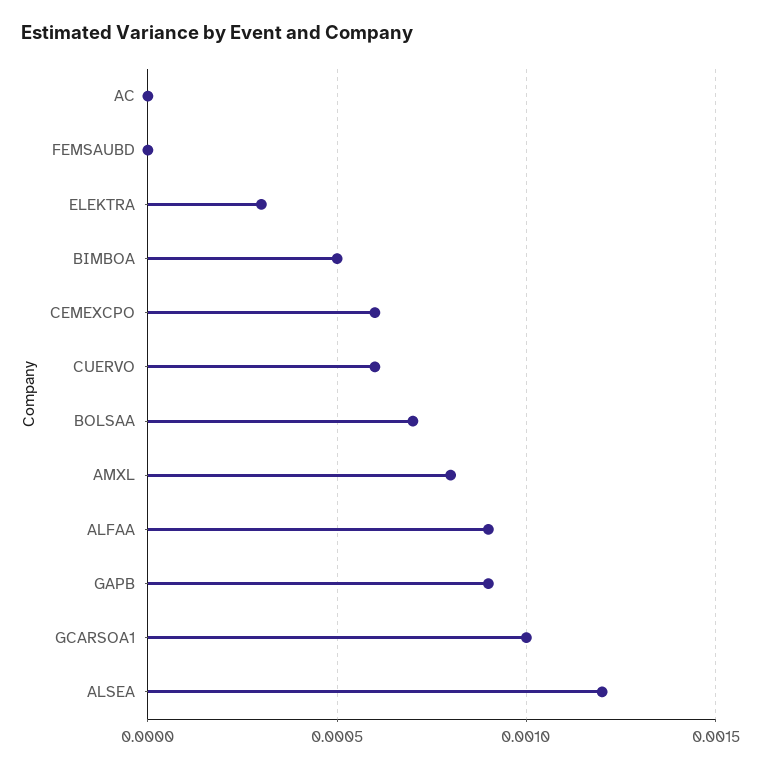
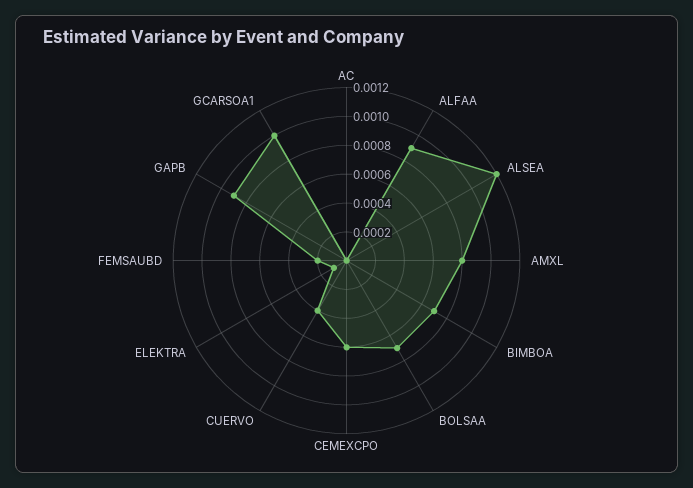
  {
    "AC": 0,
-   "FEMSAUBD": 0,
+   "FEMSAUBD": 0.0002,
-   "ELEKTRA": 0.0003,
+   "ELEKTRA": 0.0001,
-   "BIMBOA": 0.0005,
+   "BIMBOA": 0.0007,
    "CEMEXCPO": 0.0006,
-   "CUERVO": 0.0006,
+   "CUERVO": 0.0004,
    "BOLSAA": 0.0007,
    "AMXL": 0.0008,
    "ALFAA": 0.0009,
    "GAPB": 0.0009,
    "GCARSOA1": 0.001,
    "ALSEA": 0.0012
  }

